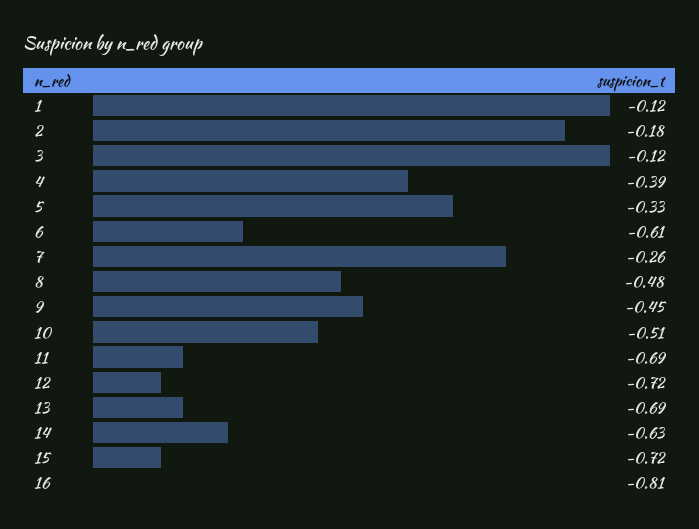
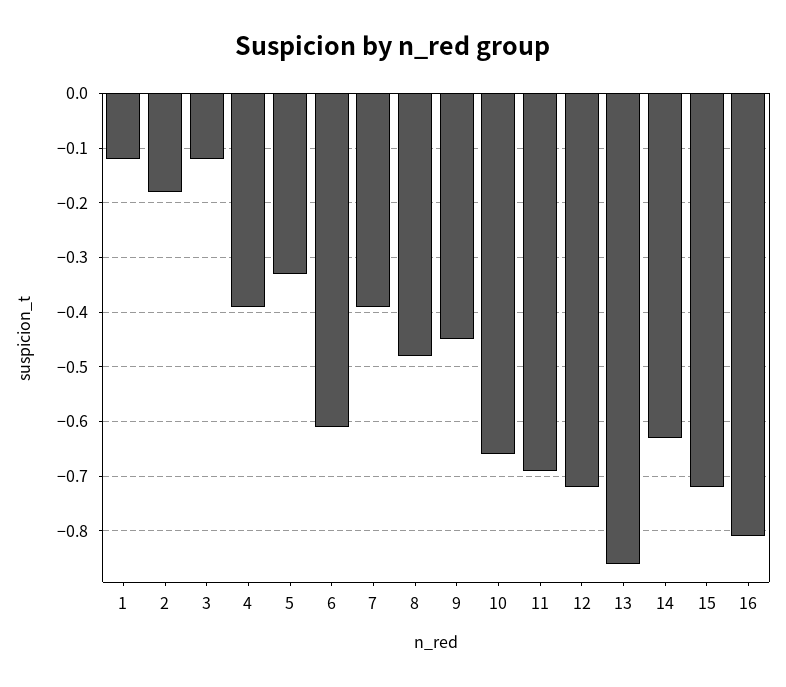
  {
    "1": -0.12,
    "2": -0.18,
    "3": -0.12,
    "4": -0.39,
    "5": -0.33,
    "6": -0.61,
-   "7": -0.26,
+   "7": -0.4,
    "8": -0.48,
    "9": -0.45,
-   "10": -0.51,
+   "10": -0.65,
    "11": -0.69,
    "12": -0.72,
-   "13": -0.69,
+   "13": -0.85,
    "14": -0.63,
    "15": -0.72,
    "16": -0.81
  }

